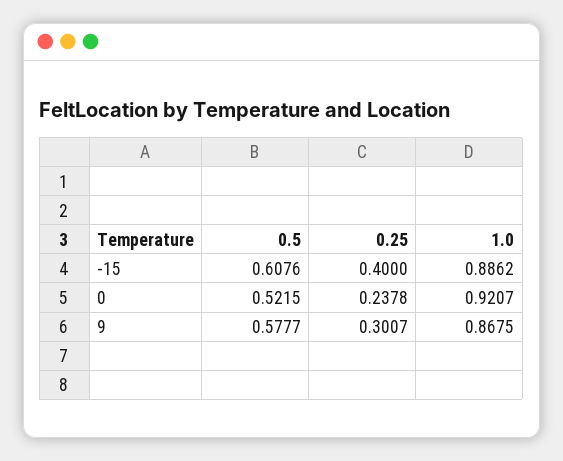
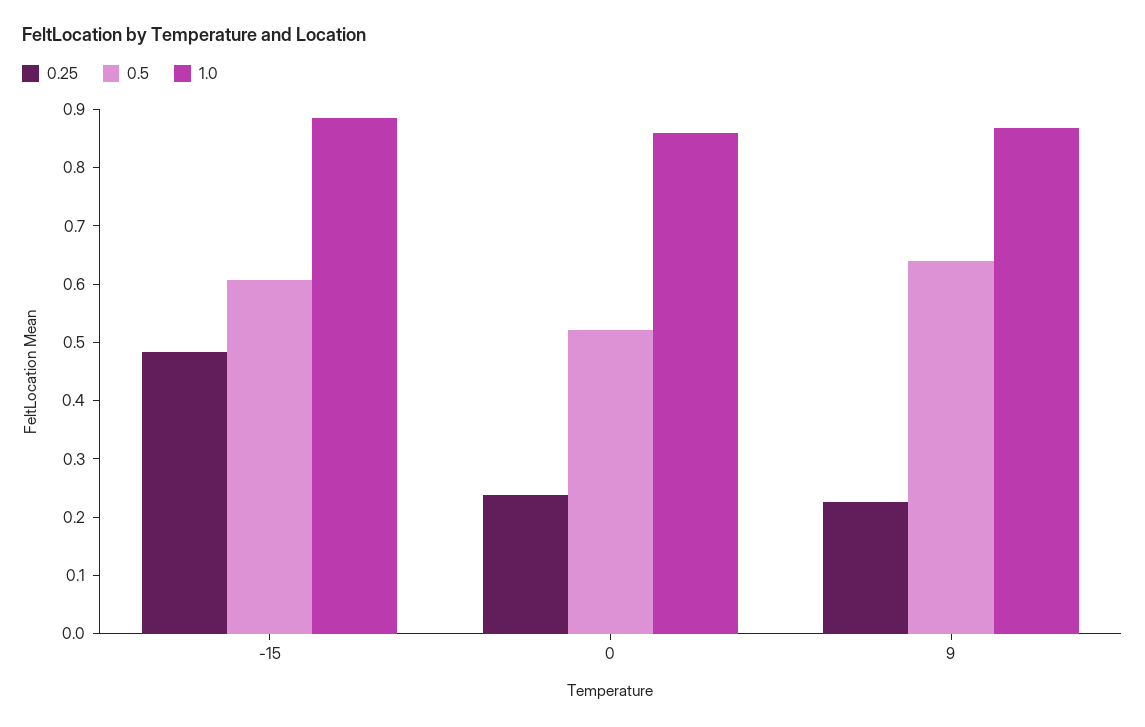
  {
    "0.5": {
      "-15": 0.6076,
      "0": 0.5215,
-     "9": 0.5777
+     "9": 0.64
    },
    "0.25": {
-     "-15": 0.4,
+     "-15": 0.48,
      "0": 0.2378,
-     "9": 0.3007
+     "9": 0.22
    },
    "1.0": {
      "-15": 0.8862,
-     "0": 0.9207,
+     "0": 0.86,
      "9": 0.8675
    }
  }

